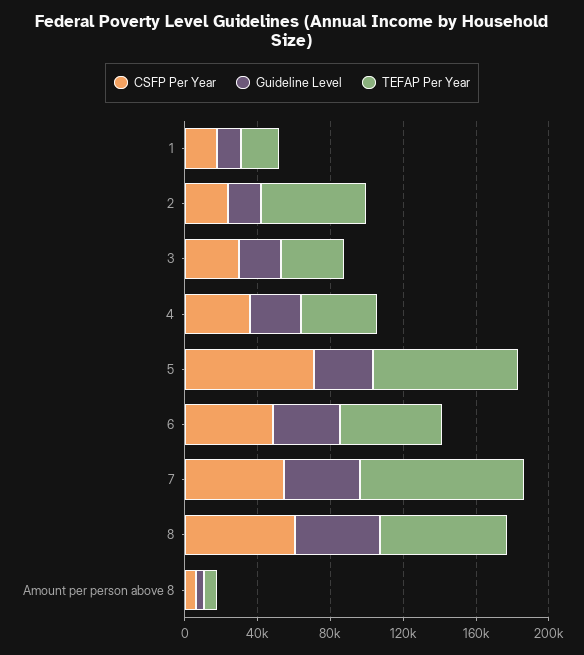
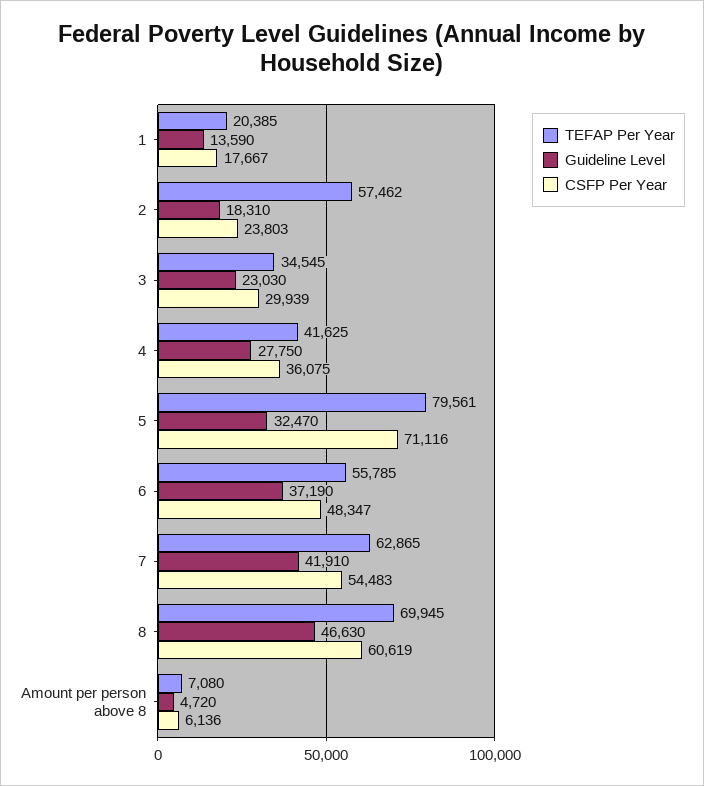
  {
    "CSFP Per Year": {
      "1": 17667,
      "2": 23803,
      "3": 29939,
      "4": 36075,
      "5": 71116,
      "6": 48347,
      "7": 54483,
      "8": 60619,
      "Amount per person above 8": 6136
    },
    "Guideline Level": {
      "1": 13590,
      "2": 18310,
      "3": 23030,
      "4": 27750,
      "5": 32470,
      "6": 37190,
      "7": 41910,
      "8": 46630,
      "Amount per person above 8": 4720
    },
    "TEFAP Per Year": {
      "1": 20385,
      "2": 57462,
      "3": 34545,
      "4": 41625,
      "5": 79561,
      "6": 55785,
-     "7": 90000,
+     "7": 62865,
      "8": 69945,
      "Amount per person above 8": 7080
    }
  }

